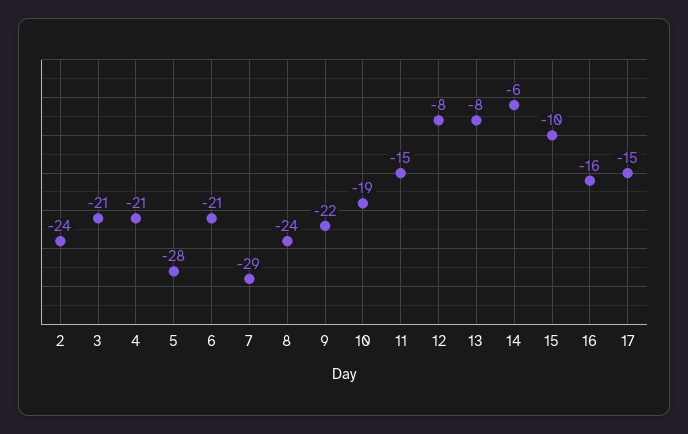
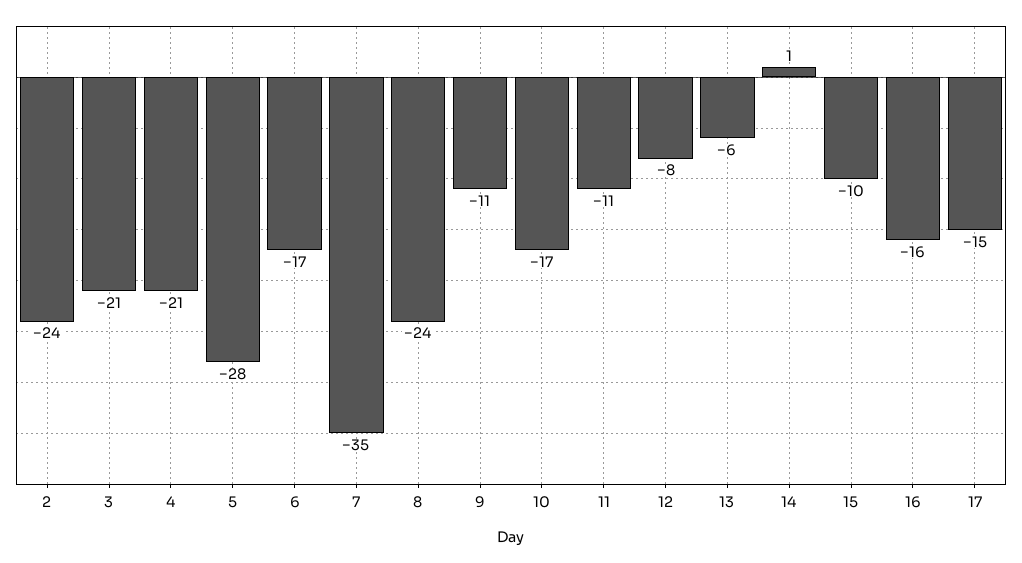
  {
    "2": -24,
    "3": -21,
    "4": -21,
    "5": -28,
-   "6": -21,
+   "6": -17,
-   "7": -29,
+   "7": -35,
    "8": -24,
-   "9": -22,
+   "9": -11,
-   "10": -19,
+   "10": -17,
-   "11": -15,
+   "11": -11,
    "12": -8,
-   "13": -8,
+   "13": -6,
-   "14": -6,
+   "14": 1,
    "15": -10,
    "16": -16,
    "17": -15
  }

